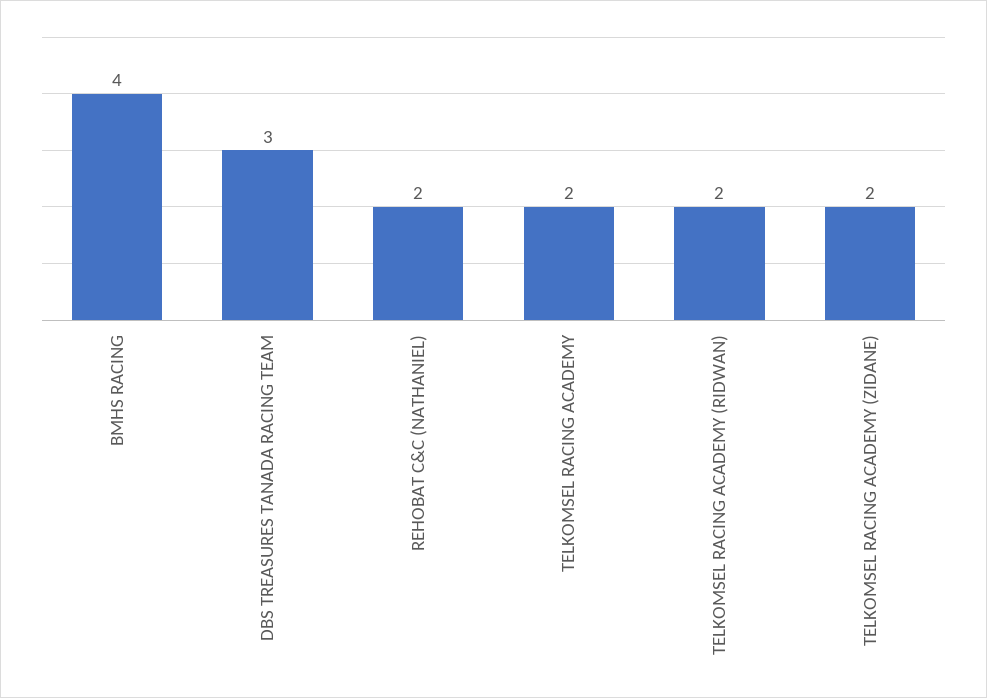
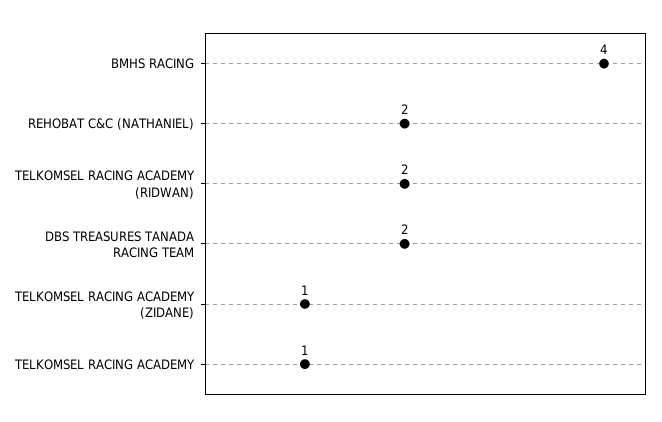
  {
    "BMHS RACING": 4,
-   "DBS TREASURES TANADA RACING TEAM": 3,
+   "DBS TREASURES TANADA RACING TEAM": 2,
    "REHOBAT C&C (NATHANIEL)": 2,
-   "TELKOMSEL RACING ACADEMY": 2,
+   "TELKOMSEL RACING ACADEMY": 1,
    "TELKOMSEL RACING ACADEMY (RIDWAN)": 2,
-   "TELKOMSEL RACING ACADEMY (ZIDANE)": 2
+   "TELKOMSEL RACING ACADEMY (ZIDANE)": 1
  }

